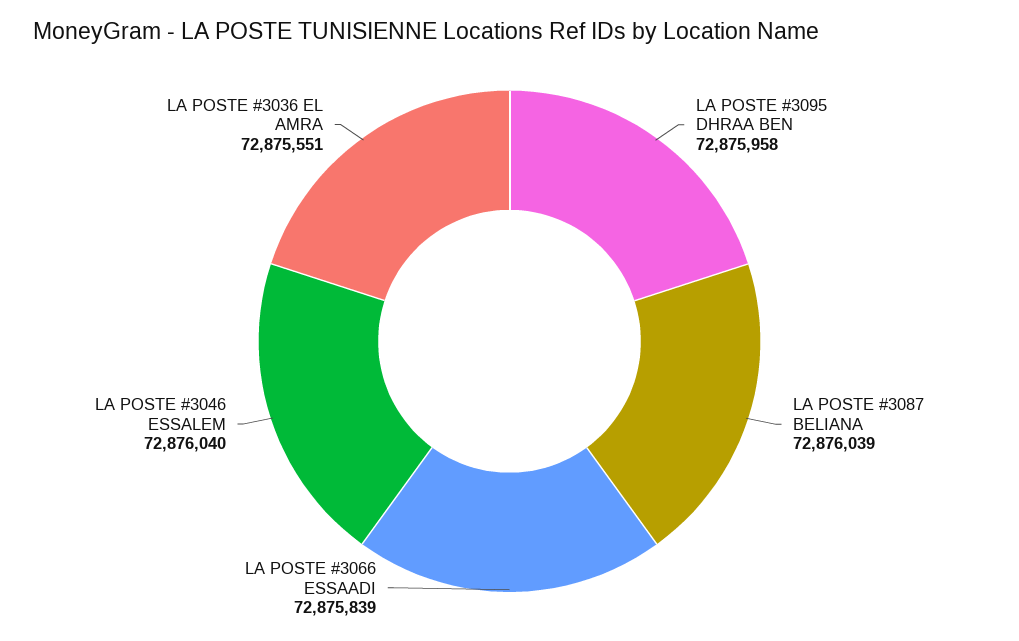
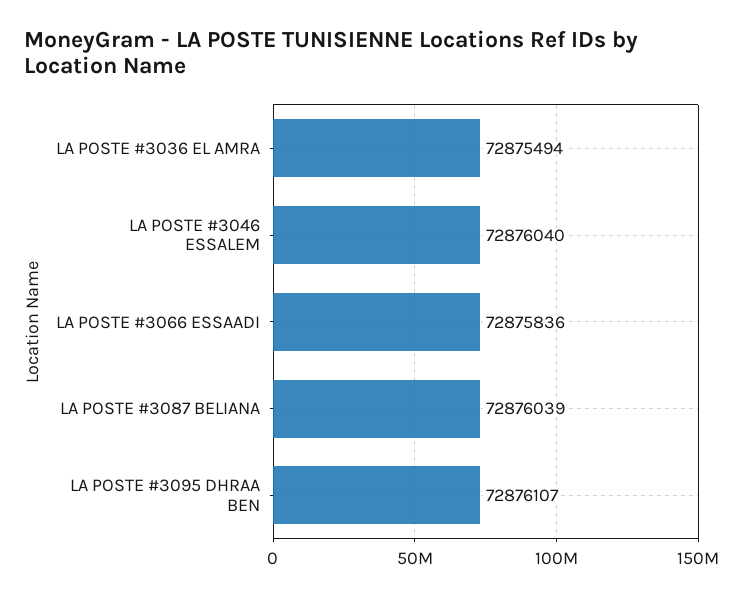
  {
-   "LA POSTE #3095 DHRAA BEN": 72875958,
+   "LA POSTE #3095 DHRAA BEN": 72876107,
    "LA POSTE #3087 BELIANA": 72876039,
-   "LA POSTE #3066 ESSAADI": 72875839,
+   "LA POSTE #3066 ESSAADI": 72875836,
    "LA POSTE #3046 ESSALEM": 72876040,
-   "LA POSTE #3036 EL AMRA": 72875551
+   "LA POSTE #3036 EL AMRA": 72875494
  }

